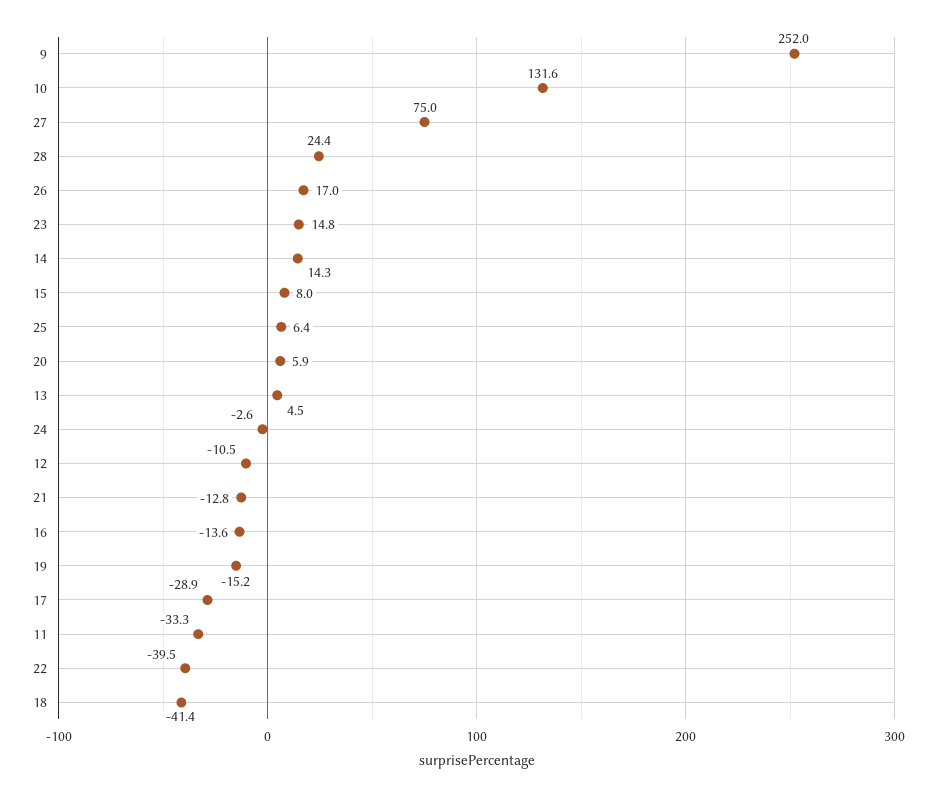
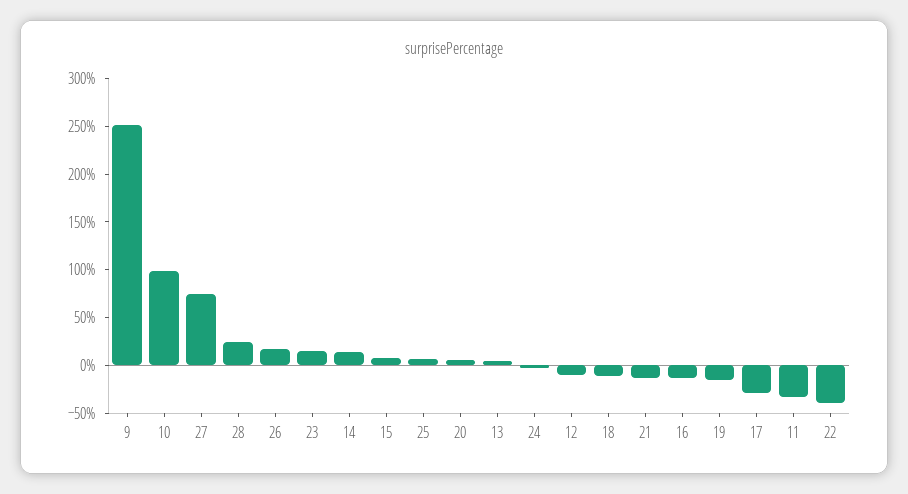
  {
    "9": 252,
-   "10": 131.6,
+   "10": 100,
    "27": 75,
    "28": 24.4,
    "26": 17,
    "23": 14.8,
    "14": 14.3,
    "15": 8,
    "25": 6.4,
    "20": 5.9,
    "13": 4.5,
    "24": -2.6,
    "12": -10.5,
    "21": -12.8,
    "16": -13.6,
    "19": -15.2,
    "17": -28.9,
    "11": -33.3,
    "22": -39.5,
-   "18": -41.4
+   "18": -10
  }

